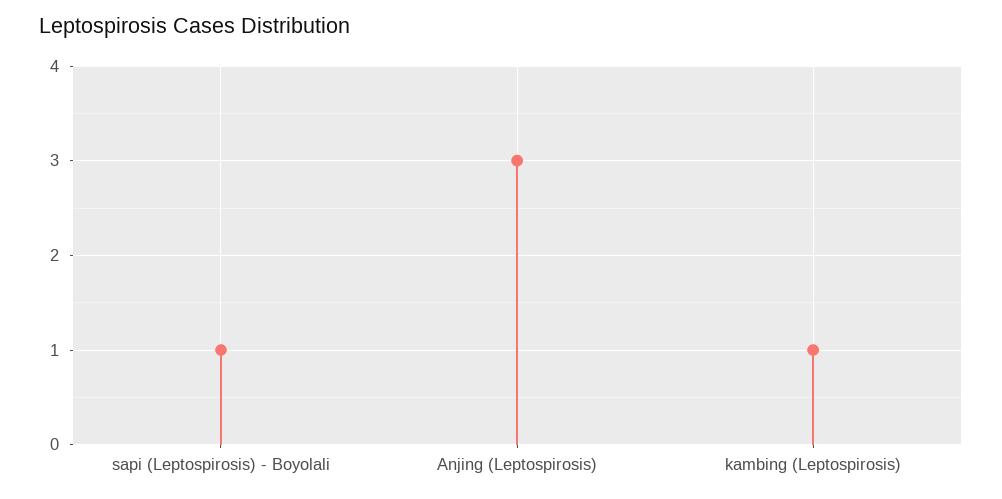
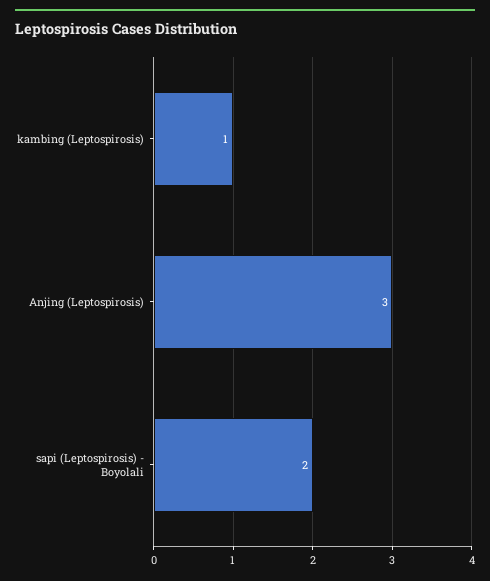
  {
-   "sapi (Leptospirosis) - Boyolali": 1,
+   "sapi (Leptospirosis) - Boyolali": 2,
    "Anjing (Leptospirosis)": 3,
    "kambing (Leptospirosis)": 1
  }

